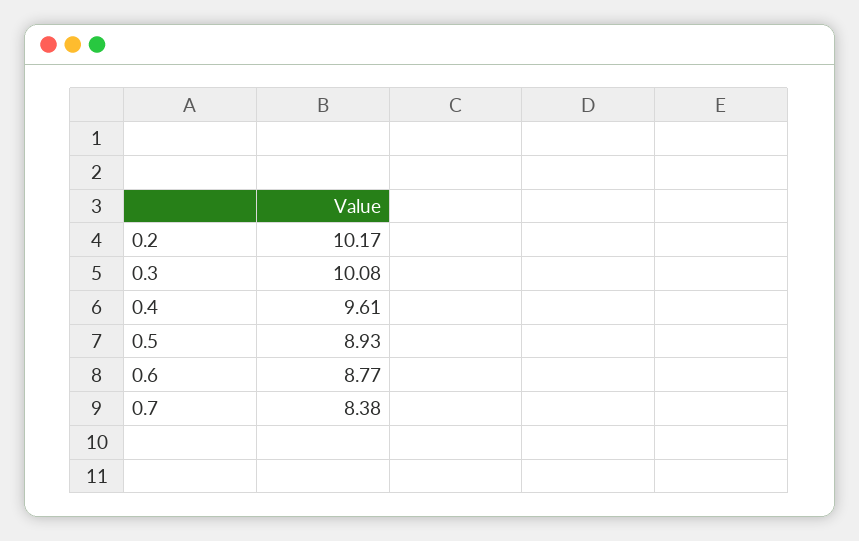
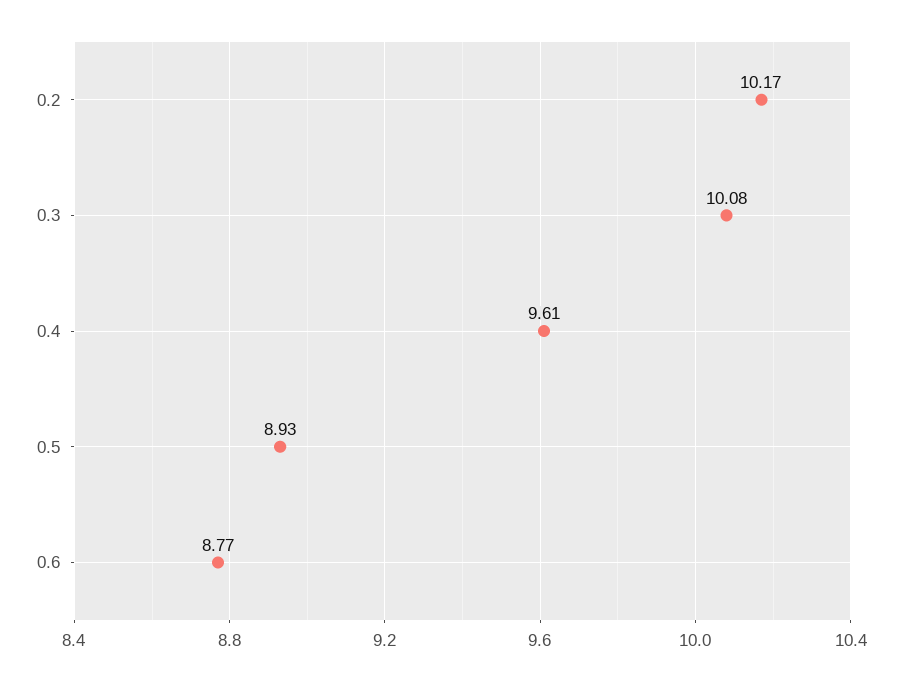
  {
    "0.2": 10.17,
    "0.3": 10.08,
    "0.4": 9.61,
    "0.5": 8.93,
-   "0.6": 8.77,
+   "0.6": 8.77
-   "0.7": 8.38
  }

